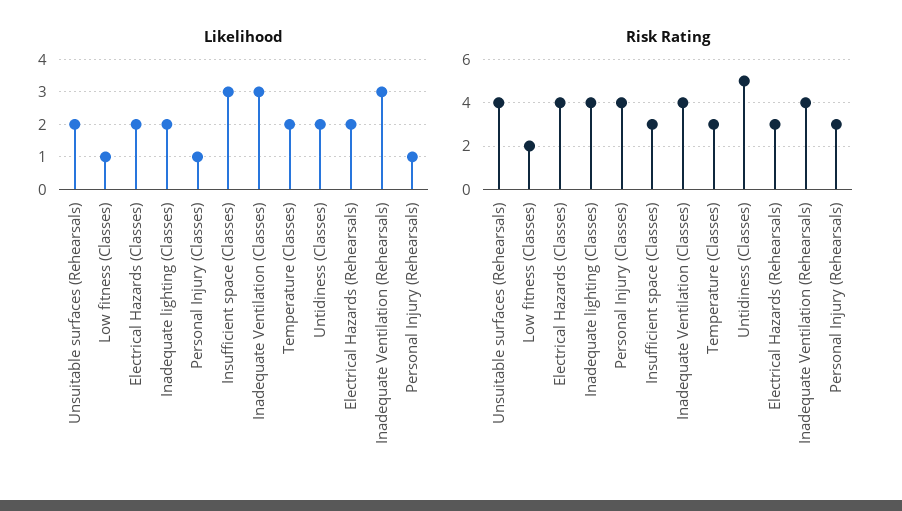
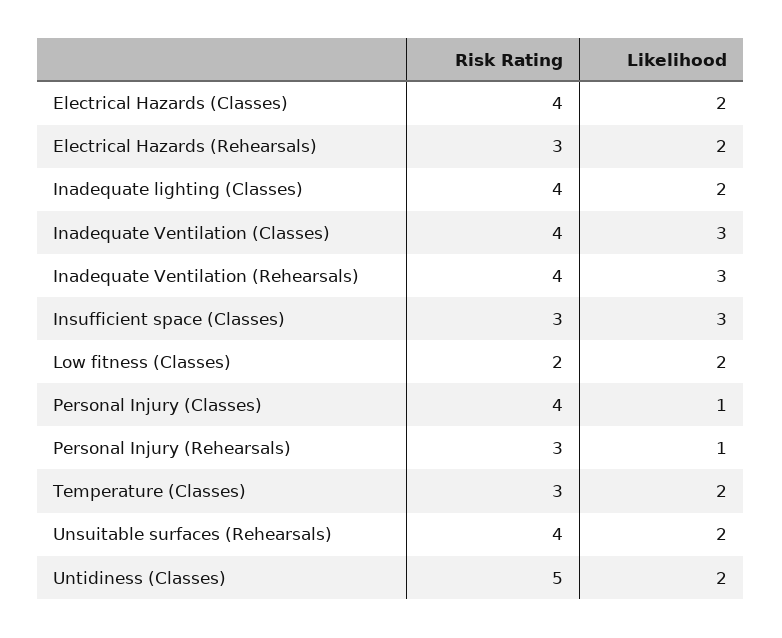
  {
    "Likelihood": {
      "Unsuitable surfaces (Rehearsals)": 2,
-     "Low fitness (Classes)": 1,
+     "Low fitness (Classes)": 2,
      "Electrical Hazards (Classes)": 2,
      "Inadequate lighting (Classes)": 2,
      "Personal Injury (Classes)": 1,
      "Insufficient space (Classes)": 3,
      "Inadequate Ventilation (Classes)": 3,
      "Temperature (Classes)": 2,
      "Untidiness (Classes)": 2,
      "Electrical Hazards (Rehearsals)": 2,
      "Inadequate Ventilation (Rehearsals)": 3,
      "Personal Injury (Rehearsals)": 1
    },
    "Risk Rating": {
      "Unsuitable surfaces (Rehearsals)": 4,
      "Low fitness (Classes)": 2,
      "Electrical Hazards (Classes)": 4,
      "Inadequate lighting (Classes)": 4,
      "Personal Injury (Classes)": 4,
      "Insufficient space (Classes)": 3,
      "Inadequate Ventilation (Classes)": 4,
      "Temperature (Classes)": 3,
      "Untidiness (Classes)": 5,
      "Electrical Hazards (Rehearsals)": 3,
      "Inadequate Ventilation (Rehearsals)": 4,
      "Personal Injury (Rehearsals)": 3
    }
  }

